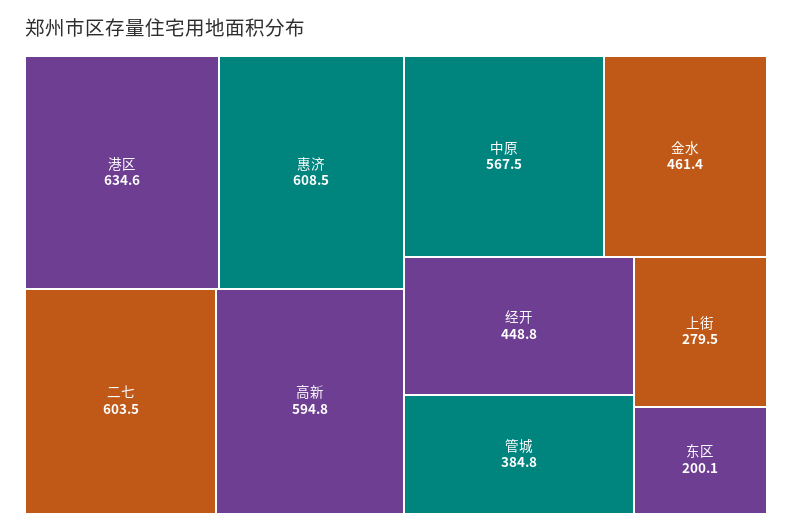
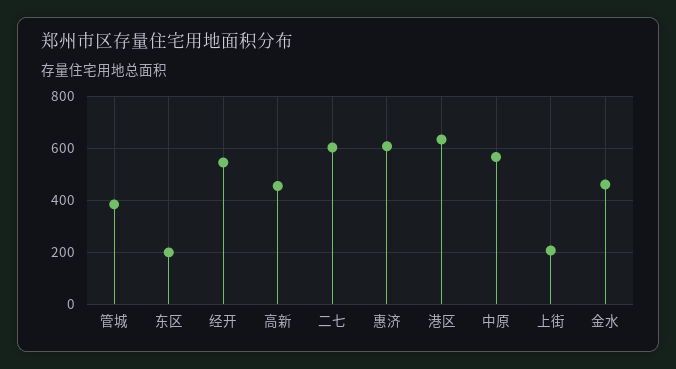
  {
    "港区": 634.6,
    "惠济": 608.5,
    "二七": 603.5,
-   "高新": 594.8,
+   "高新": 450,
    "中原": 567.5,
    "金水": 461.4,
-   "经开": 448.8,
+   "经开": 550,
    "管城": 384.8,
-   "上街": 279.5,
+   "上街": 200,
    "东区": 200.1
  }

